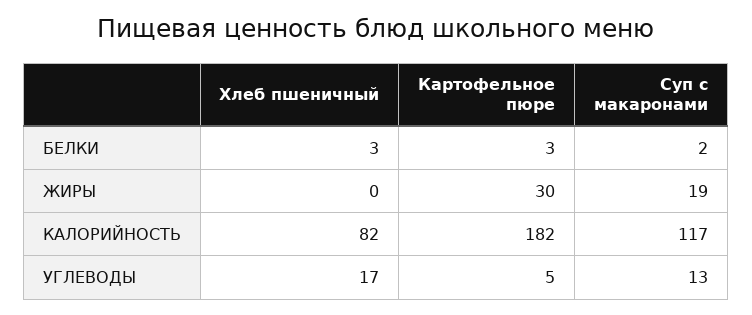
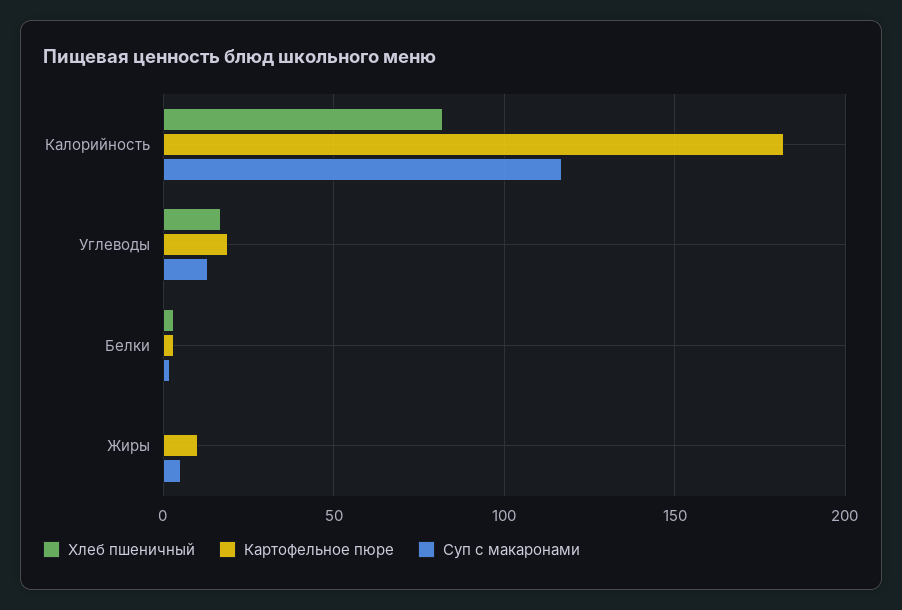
  {
    "Хлеб пшеничный": {
      "БЕЛКИ": 3,
      "ЖИРЫ": 0,
      "КАЛОРИЙНОСТЬ": 82,
      "УГЛЕВОДЫ": 17
    },
    "Картофельное пюре": {
      "БЕЛКИ": 3,
-     "ЖИРЫ": 30,
+     "ЖИРЫ": 10,
      "КАЛОРИЙНОСТЬ": 182,
-     "УГЛЕВОДЫ": 5
+     "УГЛЕВОДЫ": 20
    },
    "Суп с макаронами": {
      "БЕЛКИ": 2,
-     "ЖИРЫ": 19,
+     "ЖИРЫ": 5,
      "КАЛОРИЙНОСТЬ": 117,
      "УГЛЕВОДЫ": 13
    }
  }

